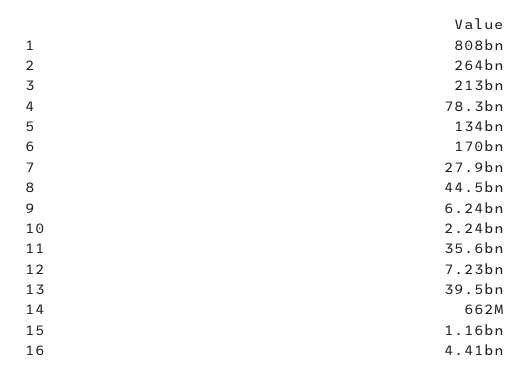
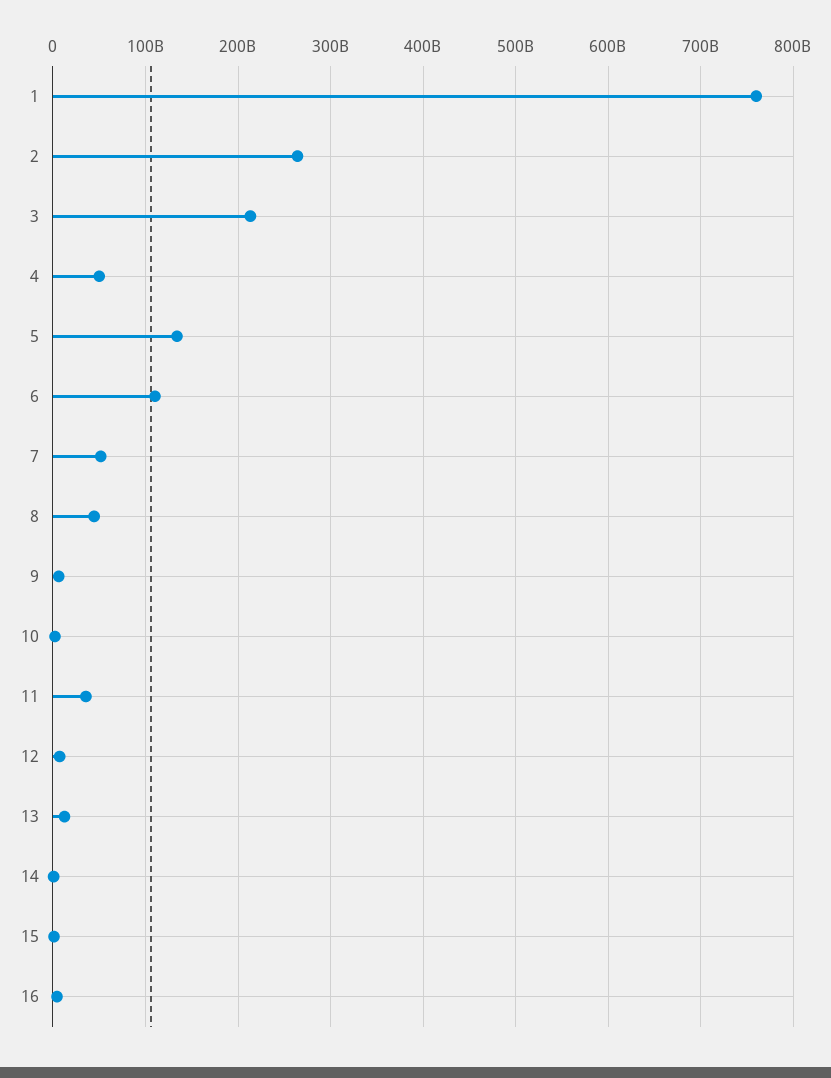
  {
-   "1": 808000000000,
+   "1": 760000000000,
    "2": 264000000000,
    "3": 213000000000,
-   "4": 78300000000,
+   "4": 50000000000,
    "5": 134000000000,
-   "6": 170000000000,
+   "6": 110000000000,
-   "7": 27900000000,
+   "7": 50000000000,
    "8": 44500000000,
    "9": 6240000000,
    "10": 2240000000,
    "11": 35600000000,
    "12": 7230000000,
-   "13": 39500000000,
+   "13": 10000000000,
    "14": 662000000,
    "15": 1160000000,
    "16": 4410000000
  }

